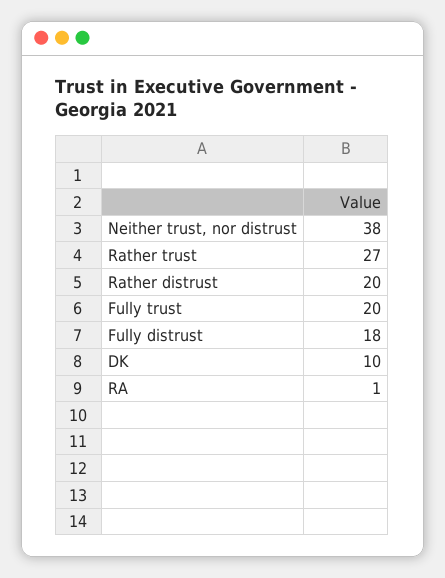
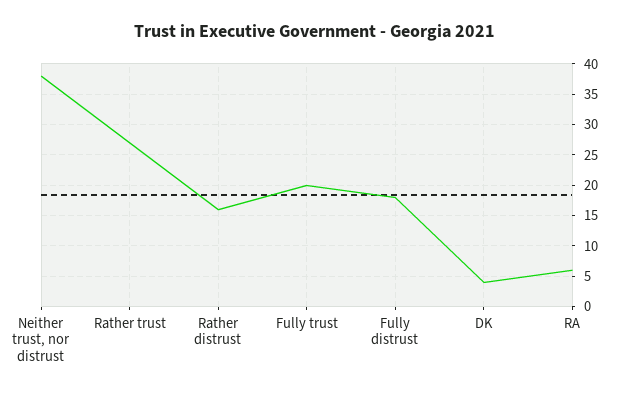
  {
    "Neither trust, nor distrust": 38,
    "Rather trust": 27,
-   "Rather distrust": 20,
+   "Rather distrust": 16,
    "Fully trust": 20,
    "Fully distrust": 18,
-   "DK": 10,
+   "DK": 4,
-   "RA": 1
+   "RA": 6
  }

